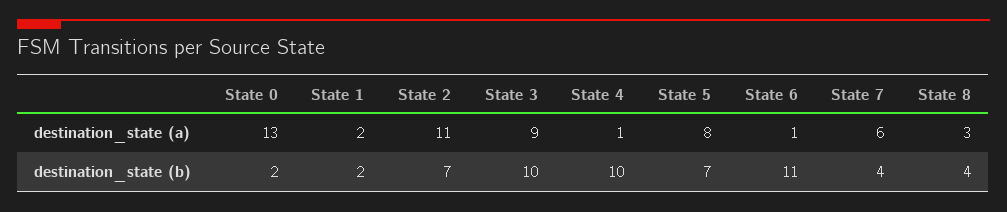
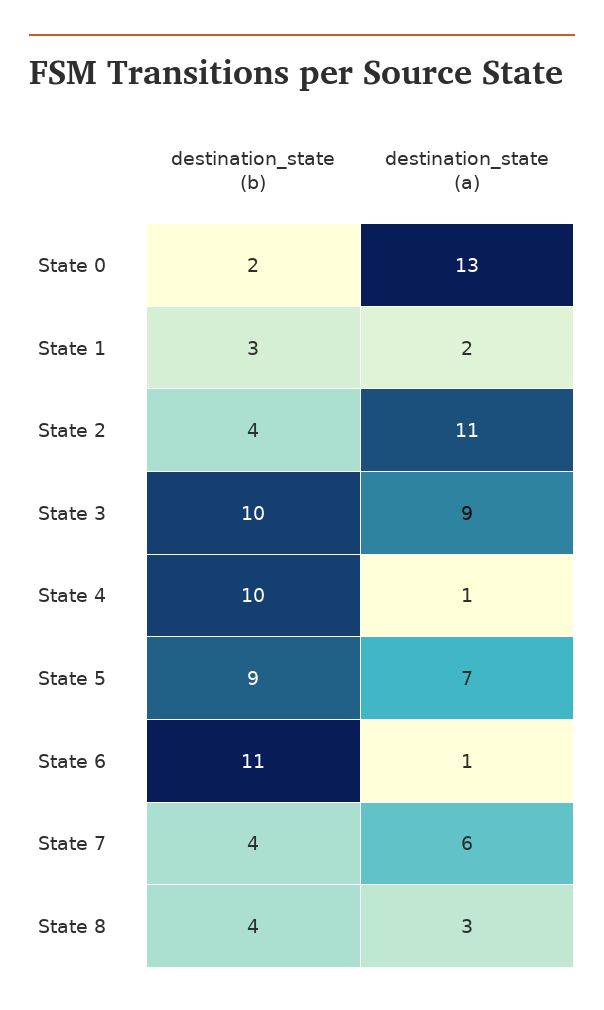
  {
    "State 0": {
      "destination_state (a)": 13,
      "destination_state (b)": 2
    },
    "State 1": {
      "destination_state (a)": 2,
-     "destination_state (b)": 2
+     "destination_state (b)": 3
    },
    "State 2": {
      "destination_state (a)": 11,
-     "destination_state (b)": 7
+     "destination_state (b)": 4
    },
    "State 3": {
      "destination_state (a)": 9,
      "destination_state (b)": 10
    },
    "State 4": {
      "destination_state (a)": 1,
      "destination_state (b)": 10
    },
    "State 5": {
-     "destination_state (a)": 8,
+     "destination_state (a)": 7,
-     "destination_state (b)": 7
+     "destination_state (b)": 9
    },
    "State 6": {
      "destination_state (a)": 1,
      "destination_state (b)": 11
    },
    "State 7": {
      "destination_state (a)": 6,
      "destination_state (b)": 4
    },
    "State 8": {
      "destination_state (a)": 3,
      "destination_state (b)": 4
    }
  }

